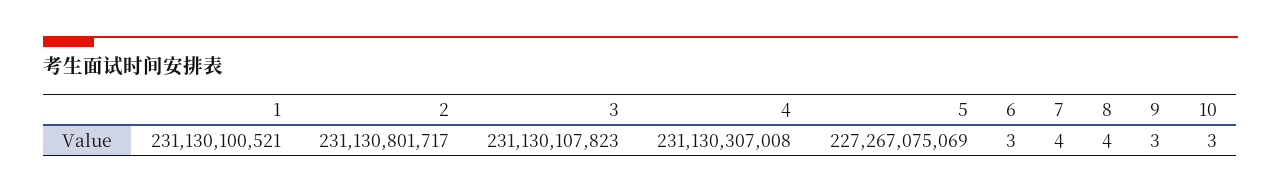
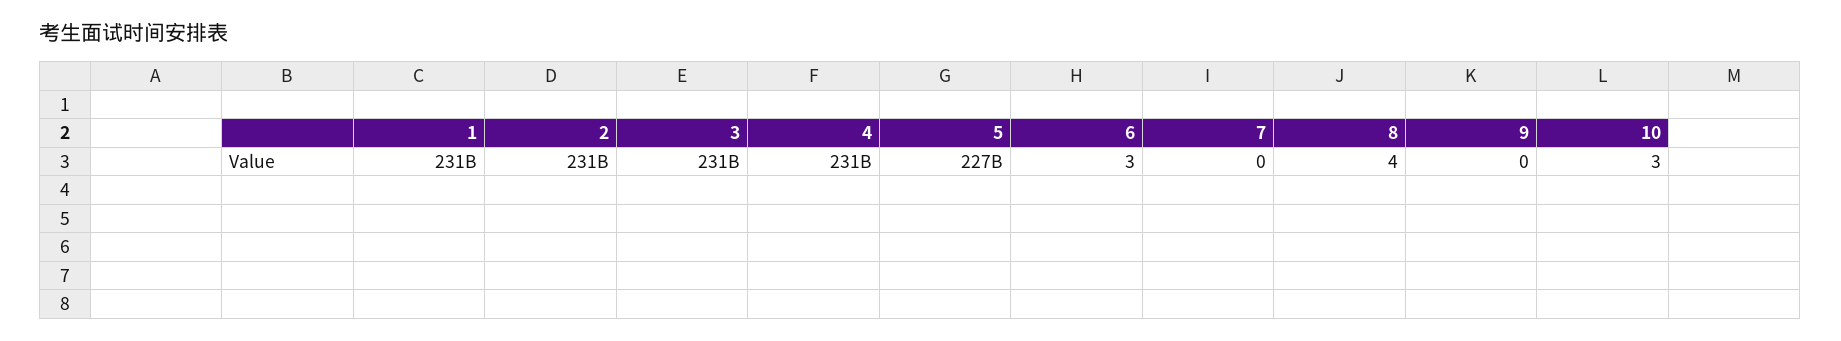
  {
    "1": 231130100521,
    "2": 231130801717,
    "3": 231130107823,
    "4": 231130307008,
    "5": 227267075069,
    "6": 3,
-   "7": 4,
+   "7": 0,
    "8": 4,
-   "9": 3,
+   "9": 0,
    "10": 3
  }

